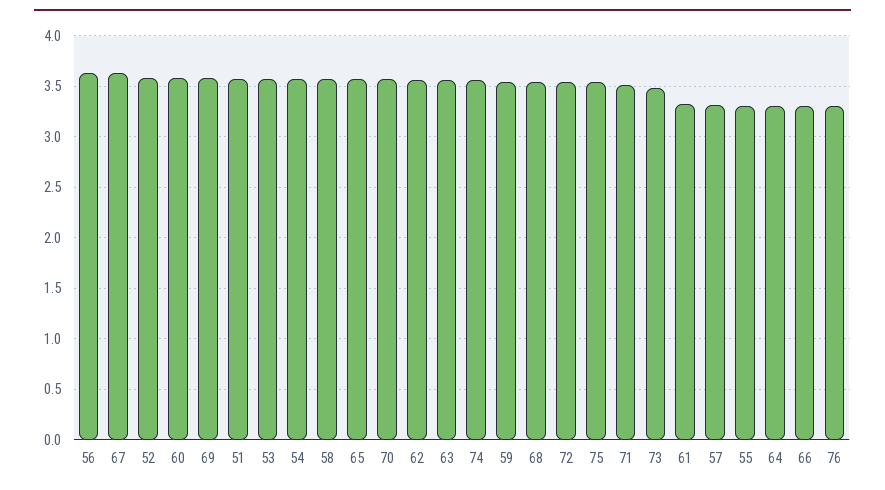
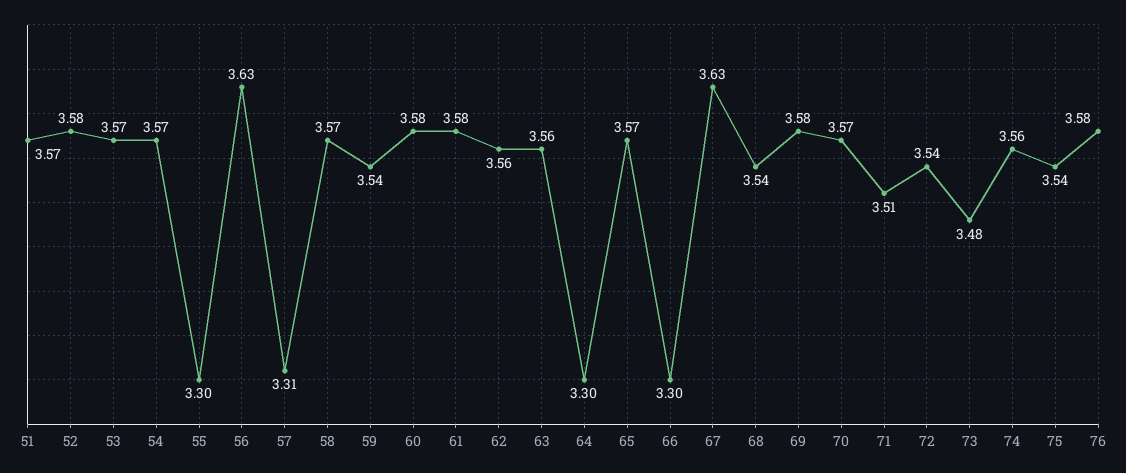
  {
    "56": 3.63,
    "67": 3.63,
    "52": 3.58,
    "60": 3.58,
    "69": 3.58,
    "51": 3.57,
    "53": 3.57,
    "54": 3.57,
    "58": 3.57,
    "65": 3.57,
    "70": 3.57,
    "62": 3.56,
    "63": 3.56,
    "74": 3.56,
    "59": 3.54,
    "68": 3.54,
    "72": 3.54,
    "75": 3.54,
    "71": 3.51,
    "73": 3.48,
-   "61": 3.3,
+   "61": 3.58,
    "57": 3.31,
    "55": 3.3,
    "64": 3.3,
    "66": 3.3,
-   "76": 3.3
+   "76": 3.58
  }

